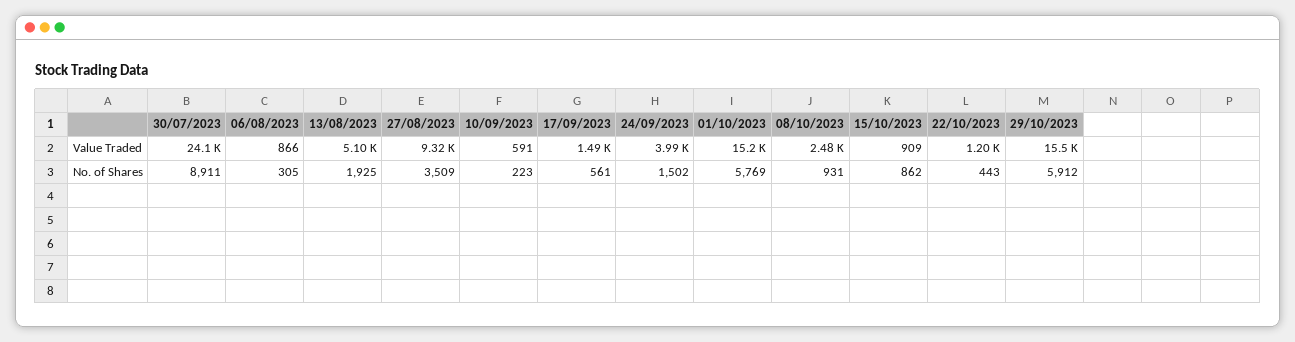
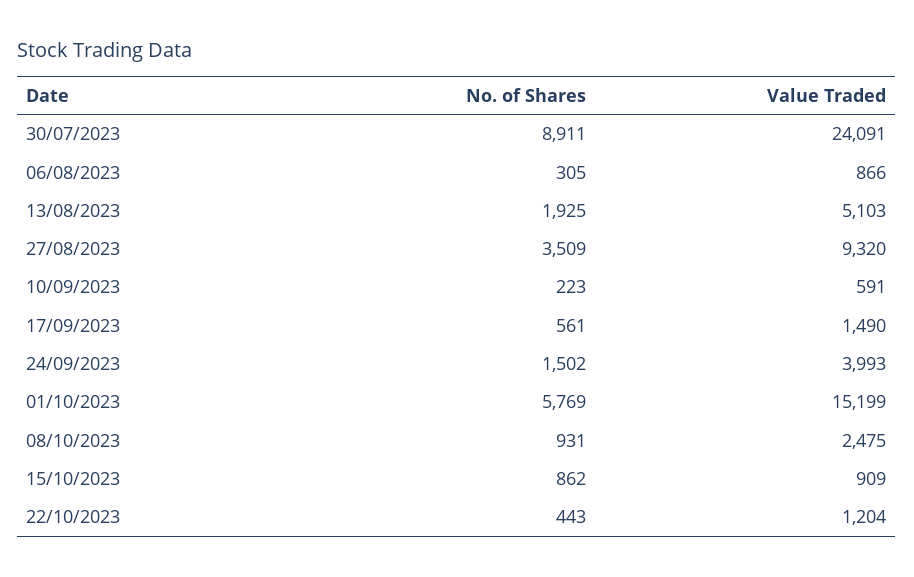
  {
    "30/07/2023": {
      "Value Traded": 24091,
      "No. of Shares": 8911
    },
    "06/08/2023": {
      "Value Traded": 866,
      "No. of Shares": 305
    },
    "13/08/2023": {
      "Value Traded": 5103,
      "No. of Shares": 1925
    },
    "27/08/2023": {
      "Value Traded": 9320,
      "No. of Shares": 3509
    },
    "10/09/2023": {
      "Value Traded": 591,
      "No. of Shares": 223
    },
    "17/09/2023": {
      "Value Traded": 1490,
      "No. of Shares": 561
    },
    "24/09/2023": {
      "Value Traded": 3993,
      "No. of Shares": 1502
    },
    "01/10/2023": {
      "Value Traded": 15199,
      "No. of Shares": 5769
    },
    "08/10/2023": {
      "Value Traded": 2475,
      "No. of Shares": 931
    },
    "15/10/2023": {
      "Value Traded": 909,
      "No. of Shares": 862
    },
    "22/10/2023": {
      "Value Traded": 1204,
      "No. of Shares": 443
-   },
+   }
-   "29/10/2023": {
-     "Value Traded": 15500,
-     "No. of Shares": 5912
-   }
  }

